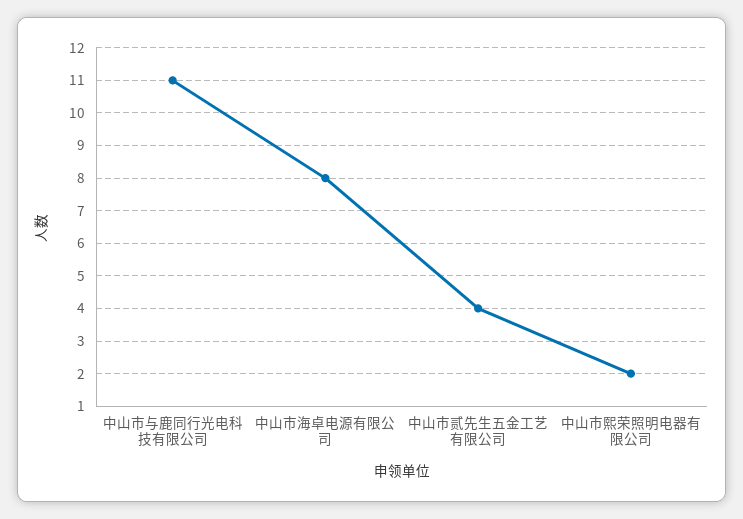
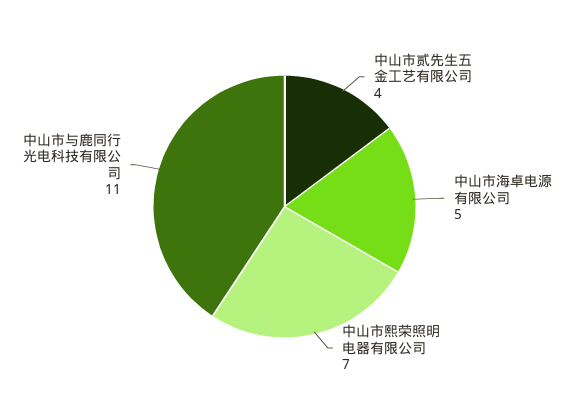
  {
    "中山市与鹿同行光电科技有限公司": 11,
-   "中山市海卓电源有限公司": 8,
+   "中山市海卓电源有限公司": 5,
    "中山市贰先生五金工艺有限公司": 4,
-   "中山市熙荣照明电器有限公司": 2
+   "中山市熙荣照明电器有限公司": 7
  }

